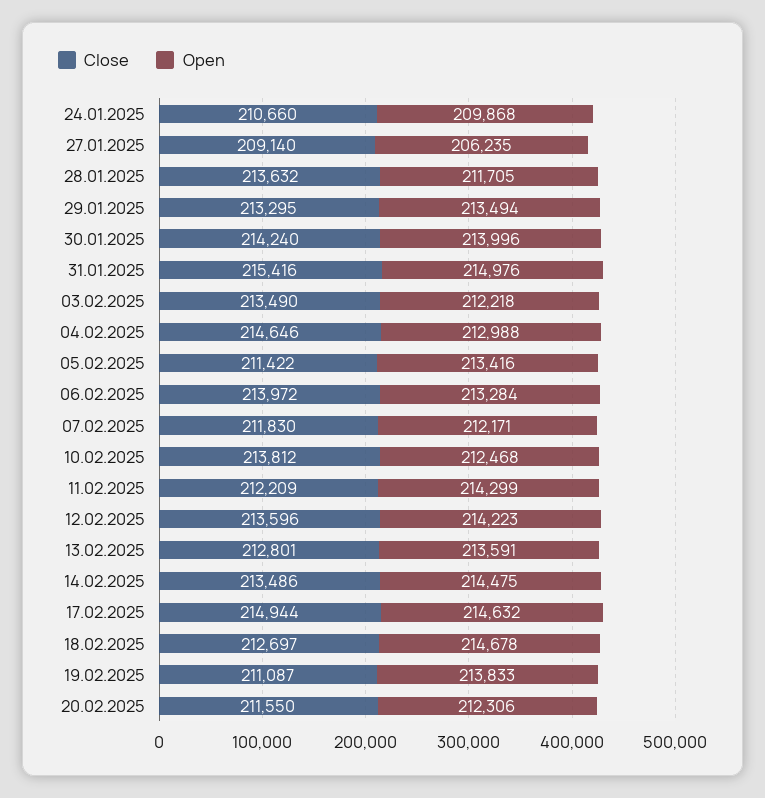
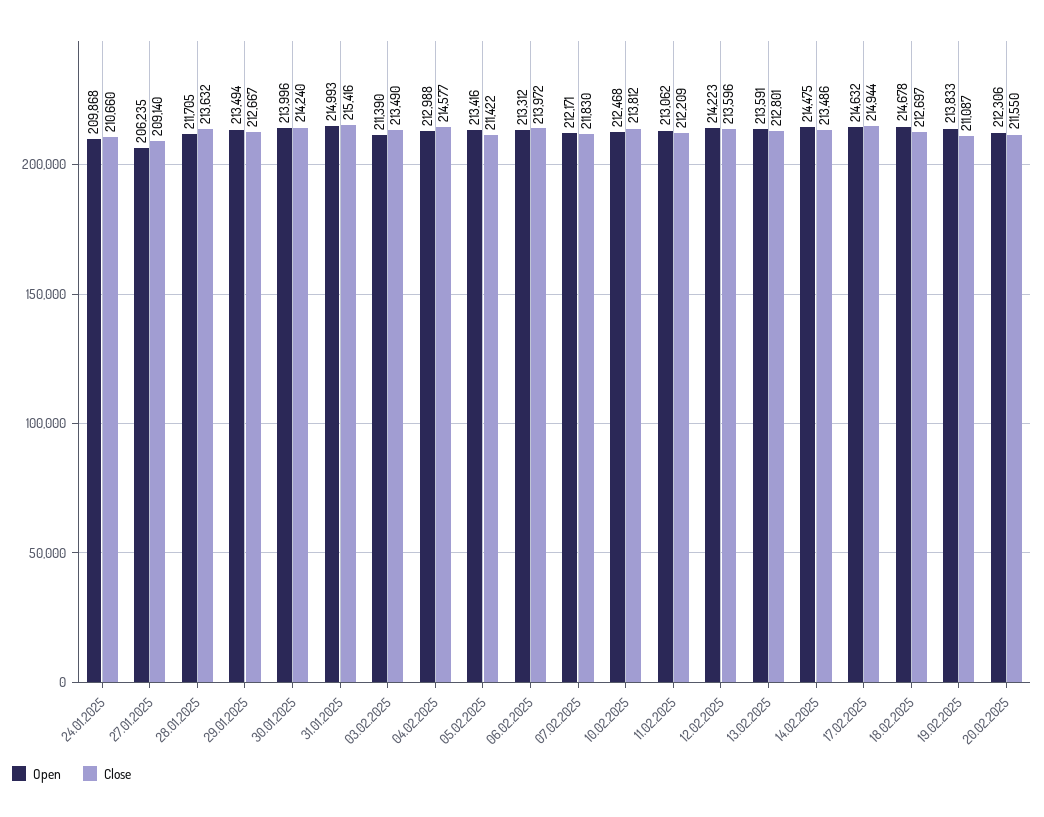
  {
    "Close": {
      "24.01.2025": 210660,
      "27.01.2025": 209140,
      "28.01.2025": 213632,
-     "29.01.2025": 213295,
+     "29.01.2025": 212667,
      "30.01.2025": 214240,
      "31.01.2025": 215416,
      "03.02.2025": 213490,
-     "04.02.2025": 214646,
+     "04.02.2025": 214577,
      "05.02.2025": 211422,
      "06.02.2025": 213972,
      "07.02.2025": 211830,
      "10.02.2025": 213812,
      "11.02.2025": 212209,
      "12.02.2025": 213596,
      "13.02.2025": 212801,
      "14.02.2025": 213486,
      "17.02.2025": 214944,
      "18.02.2025": 212697,
      "19.02.2025": 211087,
      "20.02.2025": 211550
    },
    "Open": {
      "24.01.2025": 209868,
      "27.01.2025": 206235,
      "28.01.2025": 211705,
      "29.01.2025": 213494,
      "30.01.2025": 213996,
-     "31.01.2025": 214976,
+     "31.01.2025": 214993,
-     "03.02.2025": 212218,
+     "03.02.2025": 211390,
      "04.02.2025": 212988,
      "05.02.2025": 213416,
-     "06.02.2025": 213284,
+     "06.02.2025": 213312,
      "07.02.2025": 212171,
      "10.02.2025": 212468,
-     "11.02.2025": 214299,
+     "11.02.2025": 213062,
      "12.02.2025": 214223,
      "13.02.2025": 213591,
      "14.02.2025": 214475,
      "17.02.2025": 214632,
      "18.02.2025": 214678,
      "19.02.2025": 213833,
      "20.02.2025": 212306
    }
  }

